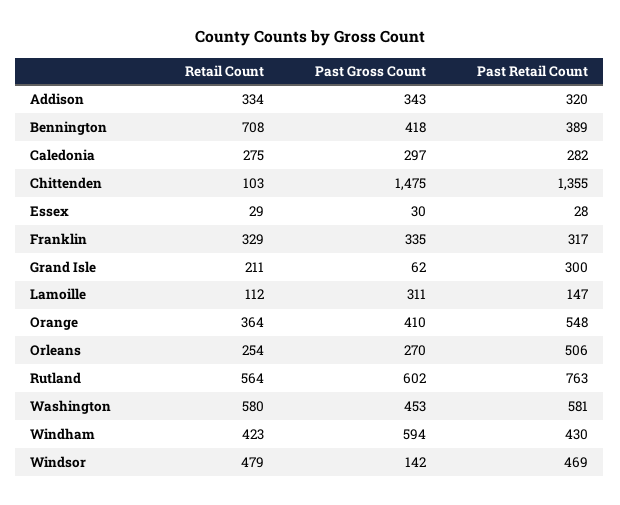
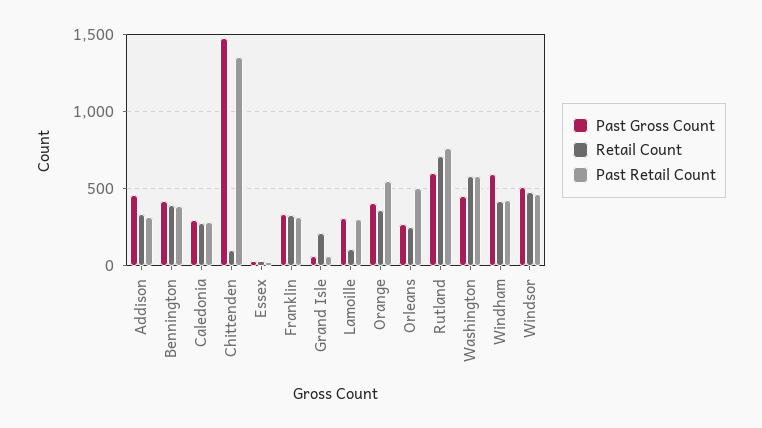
  {
    "Retail Count": {
      "Addison": 334,
-     "Bennington": 708,
+     "Bennington": 400,
      "Caledonia": 275,
      "Chittenden": 103,
      "Essex": 29,
      "Franklin": 329,
      "Grand Isle": 211,
      "Lamoille": 112,
      "Orange": 364,
      "Orleans": 254,
-     "Rutland": 564,
+     "Rutland": 700,
      "Washington": 580,
      "Windham": 423,
      "Windsor": 479
    },
    "Past Gross Count": {
-     "Addison": 343,
+     "Addison": 450,
      "Bennington": 418,
      "Caledonia": 297,
      "Chittenden": 1475,
      "Essex": 30,
      "Franklin": 335,
      "Grand Isle": 62,
      "Lamoille": 311,
      "Orange": 410,
      "Orleans": 270,
      "Rutland": 602,
      "Washington": 453,
      "Windham": 594,
-     "Windsor": 142
+     "Windsor": 500
    },
    "Past Retail Count": {
      "Addison": 320,
      "Bennington": 389,
      "Caledonia": 282,
      "Chittenden": 1355,
      "Essex": 28,
      "Franklin": 317,
-     "Grand Isle": 300,
+     "Grand Isle": 50,
-     "Lamoille": 147,
+     "Lamoille": 300,
      "Orange": 548,
      "Orleans": 506,
      "Rutland": 763,
      "Washington": 581,
      "Windham": 430,
      "Windsor": 469
    }
  }

